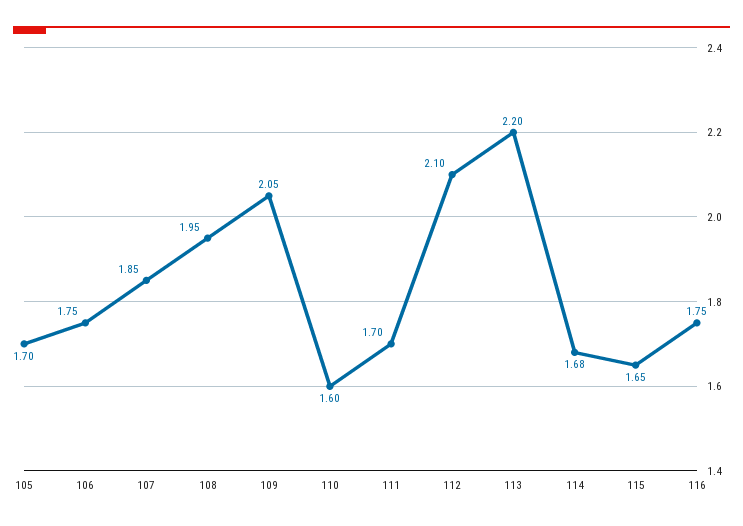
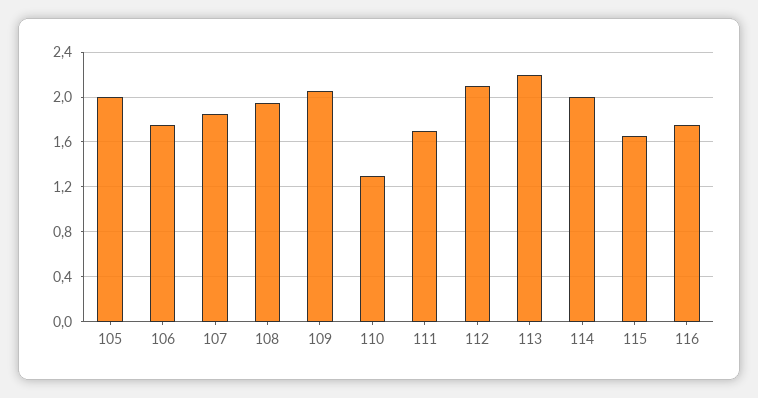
  {
-   "105": 1.7,
+   "105": 2,
    "106": 1.75,
    "107": 1.85,
    "108": 1.95,
    "109": 2.05,
-   "110": 1.6,
+   "110": 1.3,
    "111": 1.7,
    "112": 2.1,
    "113": 2.2,
-   "114": 1.68,
+   "114": 2,
    "115": 1.65,
    "116": 1.75
  }

